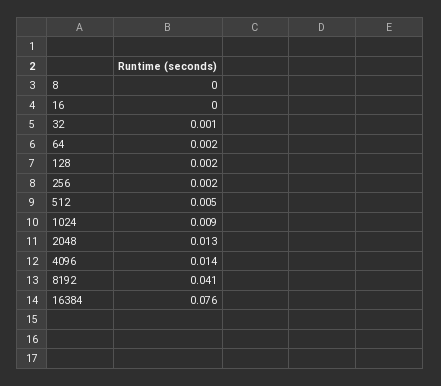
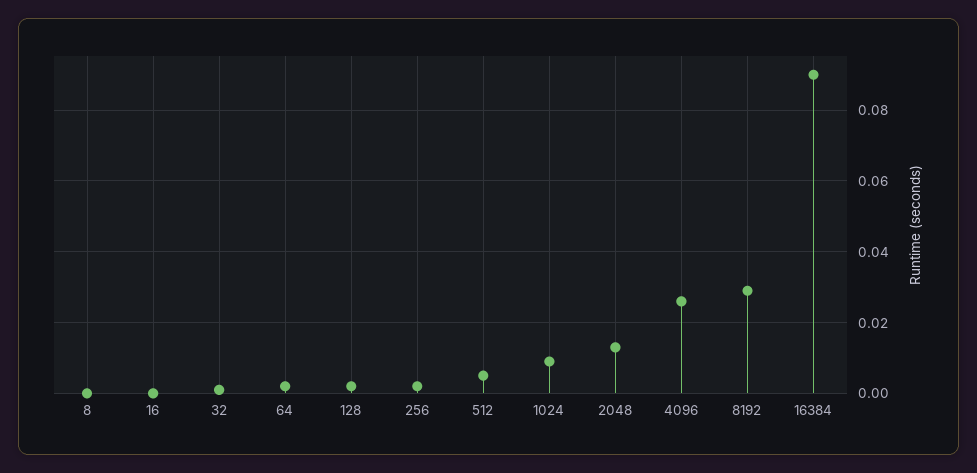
  {
    "8": 0,
    "16": 0,
    "32": 0.001,
    "64": 0.002,
    "128": 0.002,
    "256": 0.002,
    "512": 0.005,
    "1024": 0.009,
    "2048": 0.013,
-   "4096": 0.014,
+   "4096": 0.025,
-   "8192": 0.041,
+   "8192": 0.03,
-   "16384": 0.076
+   "16384": 0.09
  }

